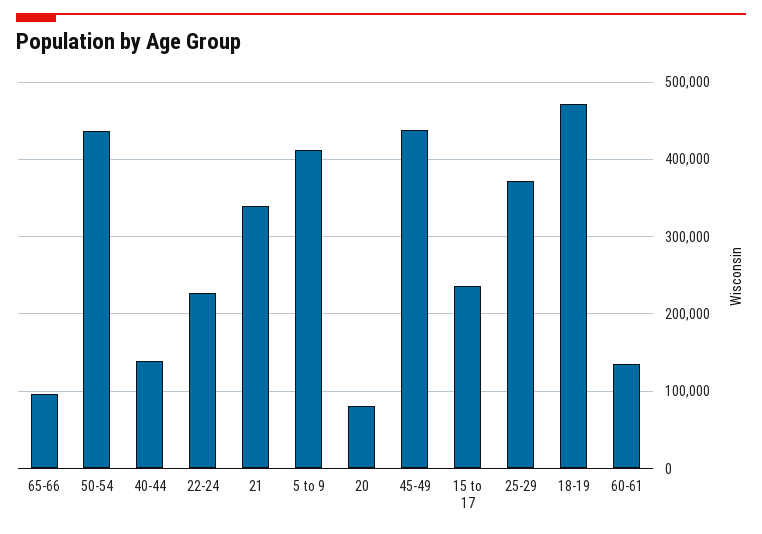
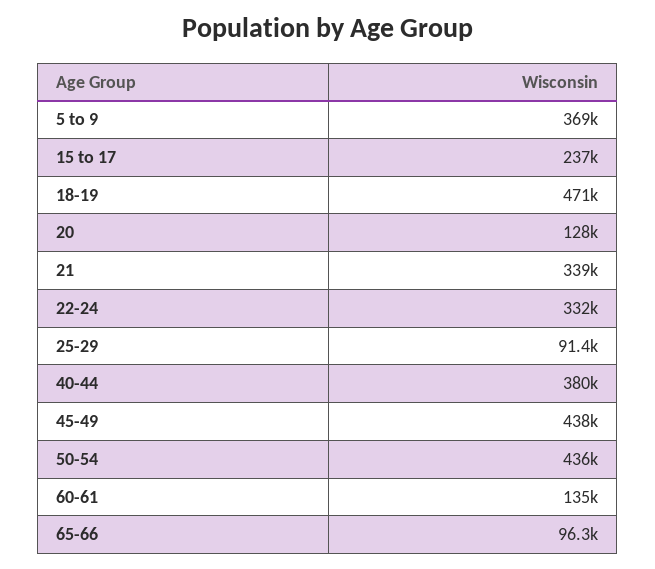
  {
    "65-66": 96300,
    "50-54": 436000,
-   "40-44": 140000,
+   "40-44": 380000,
-   "22-24": 230000,
+   "22-24": 332000,
    "21": 339000,
-   "5 to 9": 410000,
+   "5 to 9": 369000,
-   "20": 80000,
+   "20": 128000,
    "45-49": 438000,
    "15 to 17": 237000,
-   "25-29": 370000,
+   "25-29": 91400,
    "18-19": 471000,
    "60-61": 135000
  }

